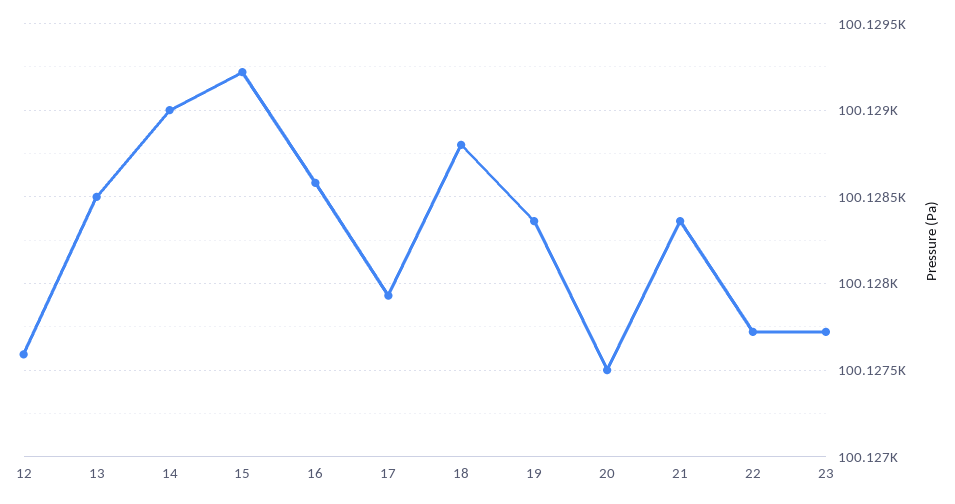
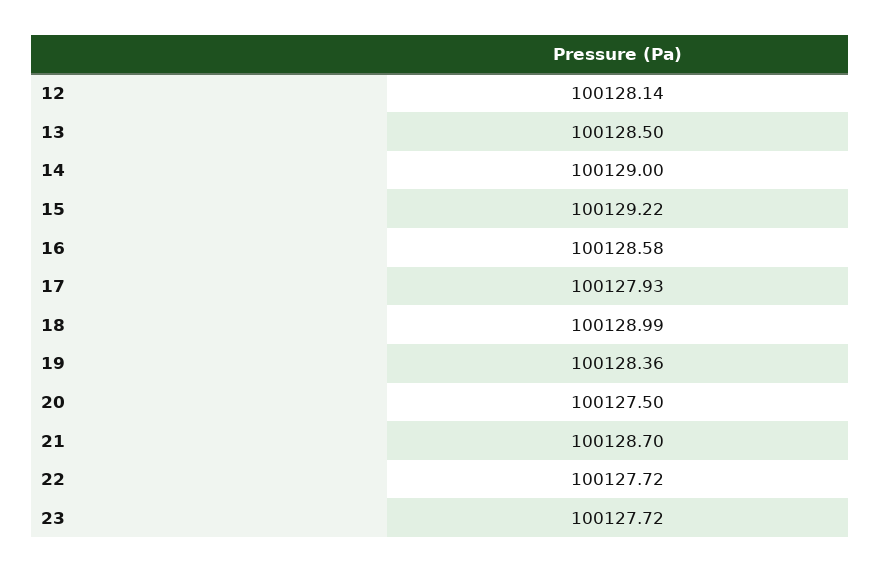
  {
-   "12": 100127.6,
+   "12": 100128.14,
    "13": 100128.5,
    "14": 100129,
    "15": 100129.22,
    "16": 100128.58,
    "17": 100127.93,
-   "18": 100128.8,
+   "18": 100128.99,
    "19": 100128.36,
    "20": 100127.5,
-   "21": 100128.35,
+   "21": 100128.7,
    "22": 100127.72,
    "23": 100127.72
  }

